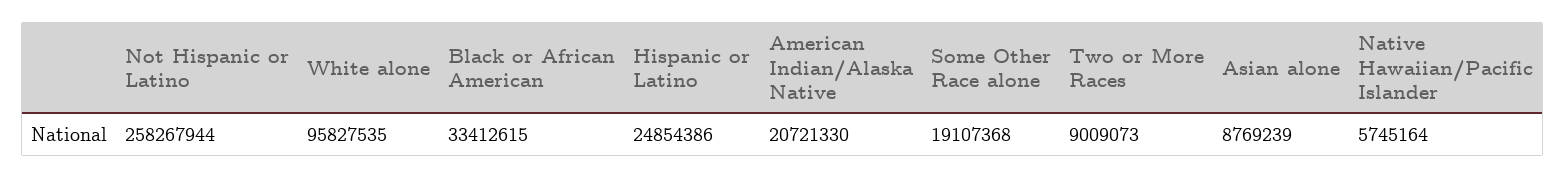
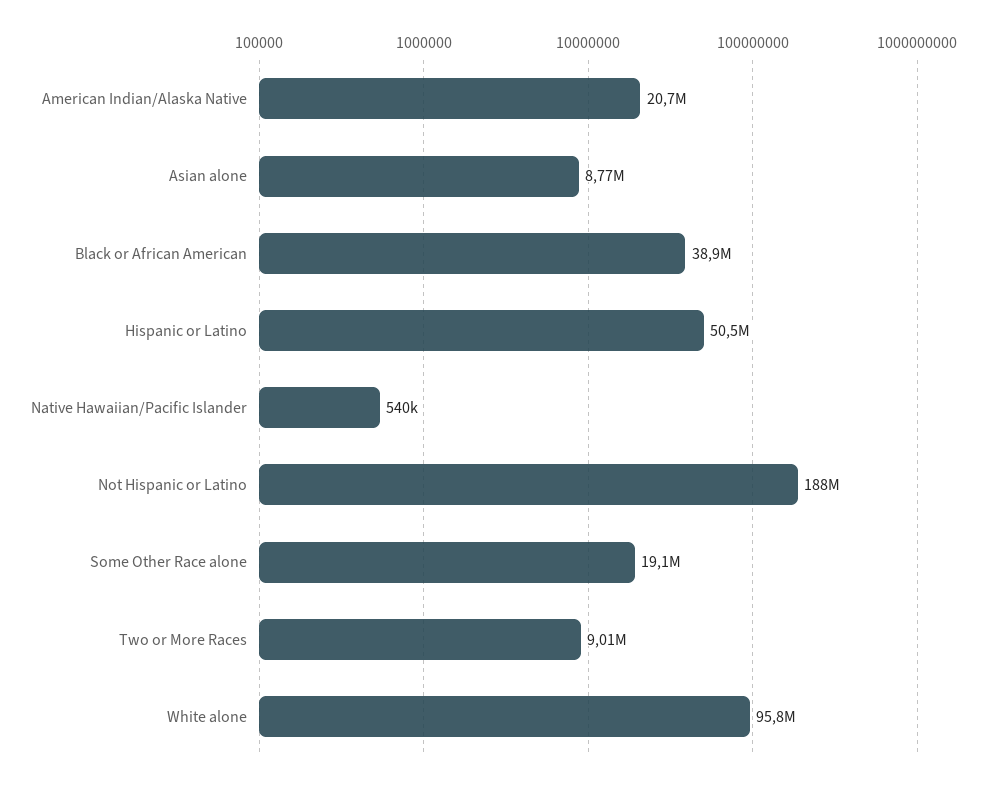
  {
-   "Not Hispanic or Latino": 258267944,
+   "Not Hispanic or Latino": 188000000,
    "White alone": 95827535,
-   "Black or African American": 33412615,
+   "Black or African American": 38900000,
-   "Hispanic or Latino": 24854386,
+   "Hispanic or Latino": 50500000,
    "American Indian/Alaska Native": 20721330,
    "Some Other Race alone": 19107368,
    "Two or More Races": 9009073,
    "Asian alone": 8769239,
-   "Native Hawaiian/Pacific Islander": 5745164
+   "Native Hawaiian/Pacific Islander": 540000
  }

